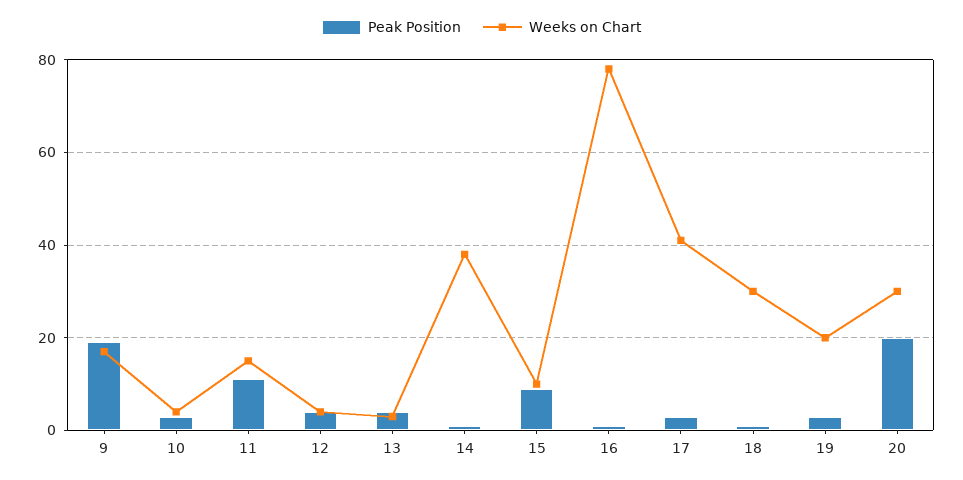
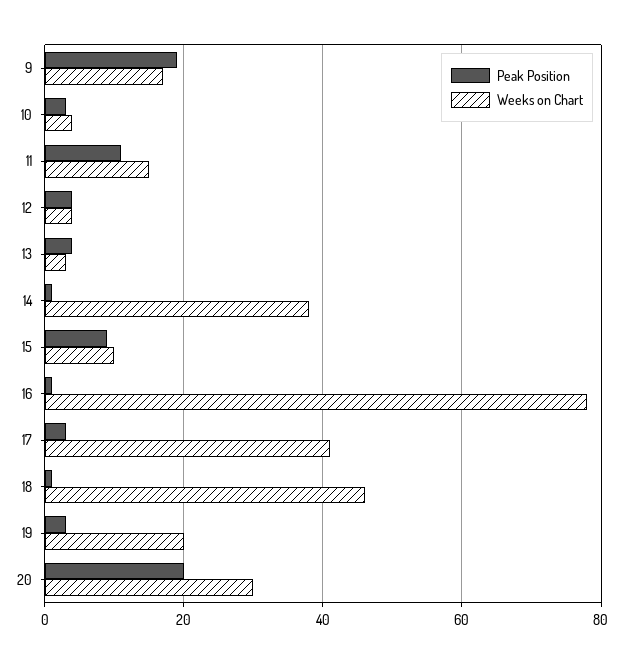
  {
    "Peak Position": {
      "9": 20,
      "10": 5,
      "11": 10,
      "12": 5,
      "13": 5,
      "14": 0,
      "15": 10,
      "16": 0,
      "17": 5,
      "18": 0,
      "19": 5,
      "20": 20
    },
    "Weeks on Chart": {
      "9": 15,
      "10": 5,
      "11": 15,
      "12": 5,
      "13": 5,
      "14": 40,
      "15": 10,
      "16": 80,
      "17": 40,
-     "18": 30,
+     "18": 45,
      "19": 20,
      "20": 30
    }
  }

